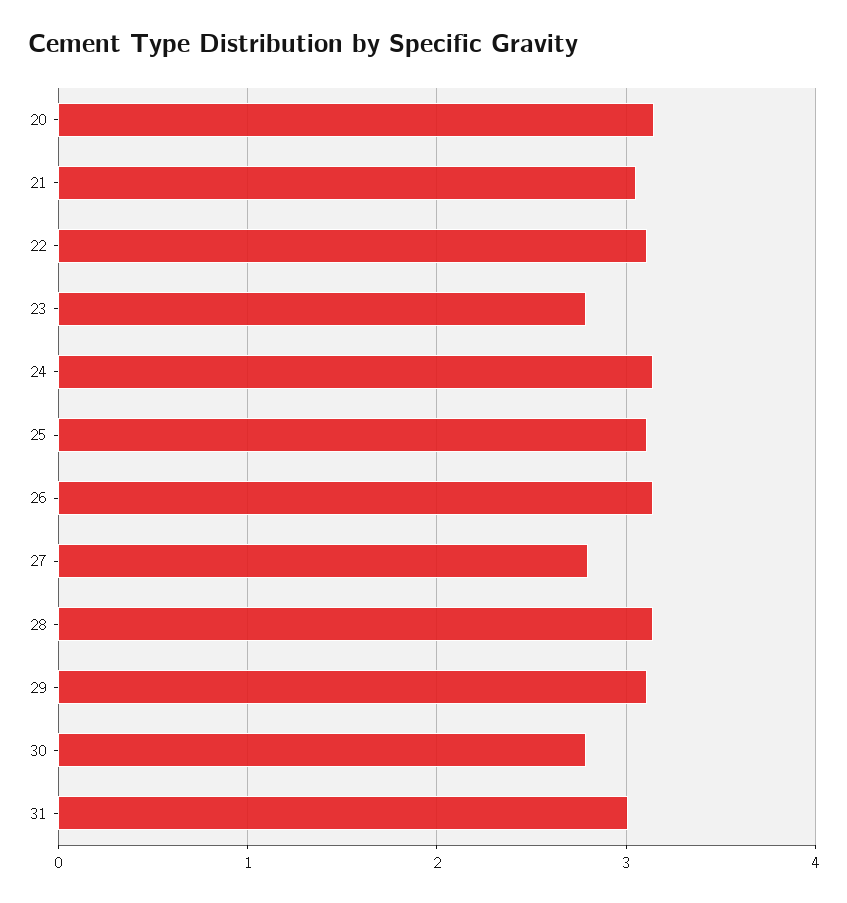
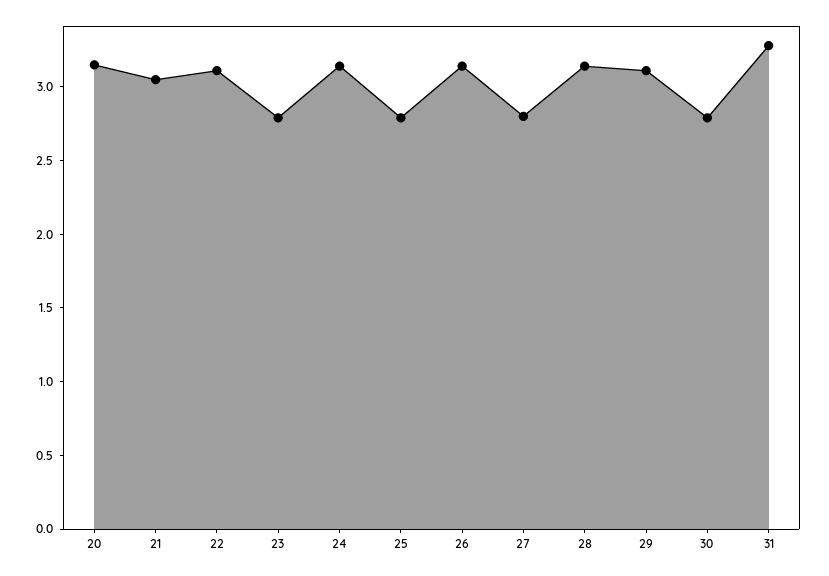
  {
    "20": 3.2,
    "21": 3.1,
    "22": 3.1,
    "23": 2.8,
    "24": 3.1,
-   "25": 3.1,
+   "25": 2.8,
    "26": 3.1,
    "27": 2.8,
    "28": 3.1,
    "29": 3.1,
    "30": 2.8,
-   "31": 3
+   "31": 3.3
  }

